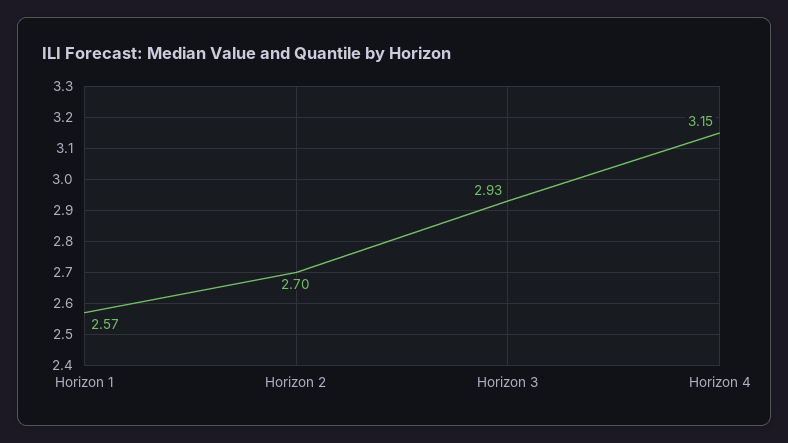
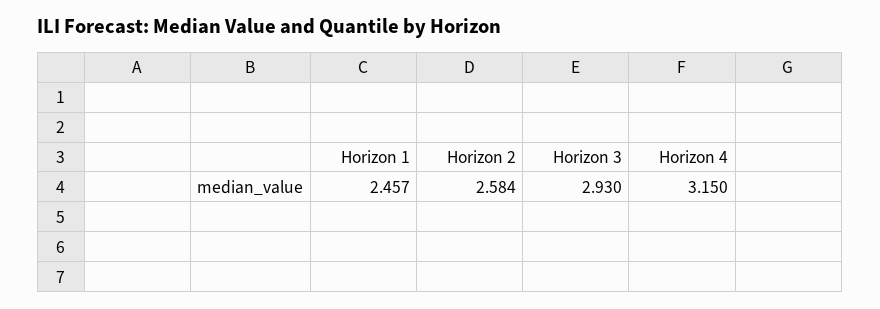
  {
-   "Horizon 1": 2.57,
+   "Horizon 1": 2.457,
-   "Horizon 2": 2.7,
+   "Horizon 2": 2.584,
    "Horizon 3": 2.93,
    "Horizon 4": 3.15
  }

